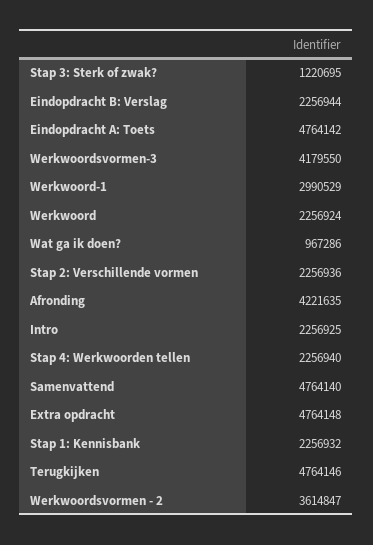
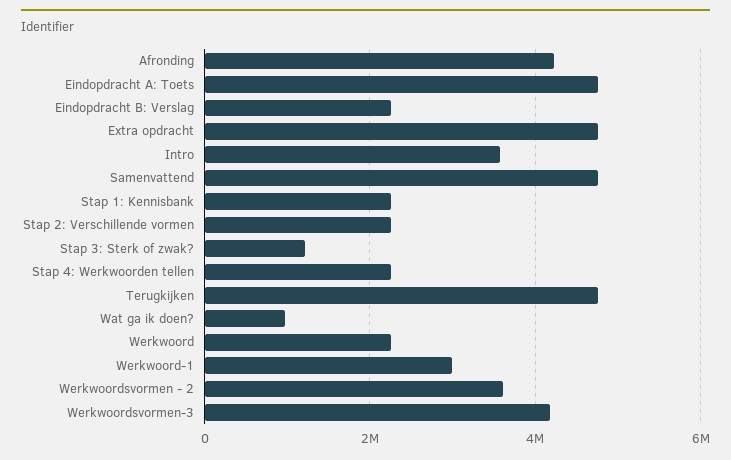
  {
    "Stap 3: Sterk of zwak?": 1220695,
    "Eindopdracht B: Verslag": 2256944,
    "Eindopdracht A: Toets": 4764142,
    "Werkwoordsvormen-3": 4179550,
    "Werkwoord-1": 2990529,
    "Werkwoord": 2256924,
    "Wat ga ik doen?": 967286,
    "Stap 2: Verschillende vormen": 2256936,
    "Afronding": 4221635,
-   "Intro": 2256925,
+   "Intro": 3600000,
    "Stap 4: Werkwoorden tellen": 2256940,
    "Samenvattend": 4764140,
    "Extra opdracht": 4764148,
    "Stap 1: Kennisbank": 2256932,
    "Terugkijken": 4764146,
    "Werkwoordsvormen - 2": 3614847
  }

